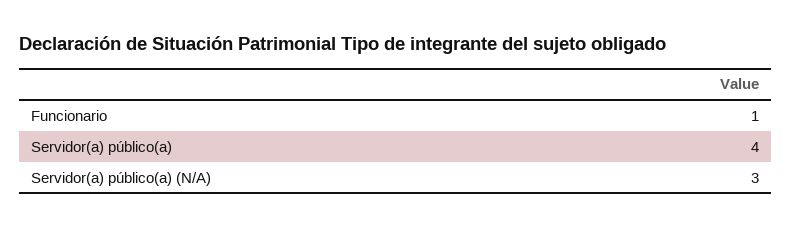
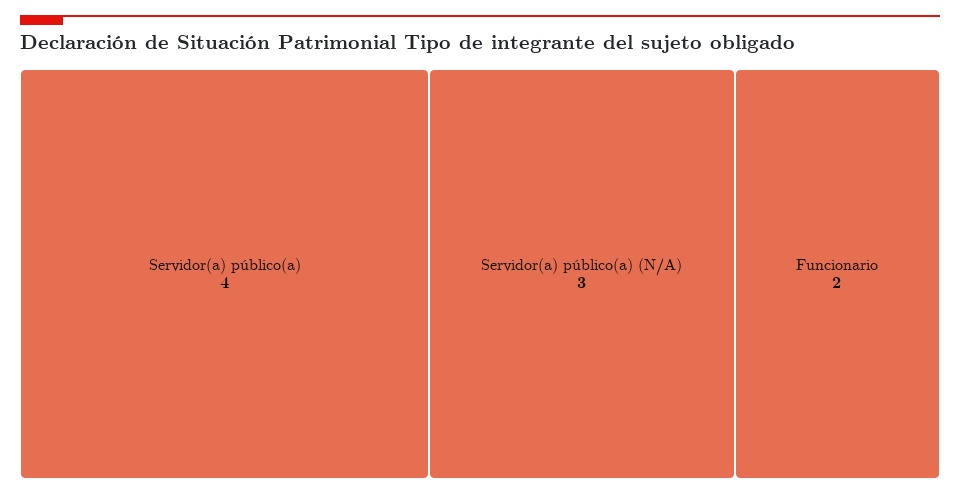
  {
-   "Funcionario": 1,
+   "Funcionario": 2,
    "Servidor(a) público(a)": 4,
    "Servidor(a) público(a) (N/A)": 3
  }

